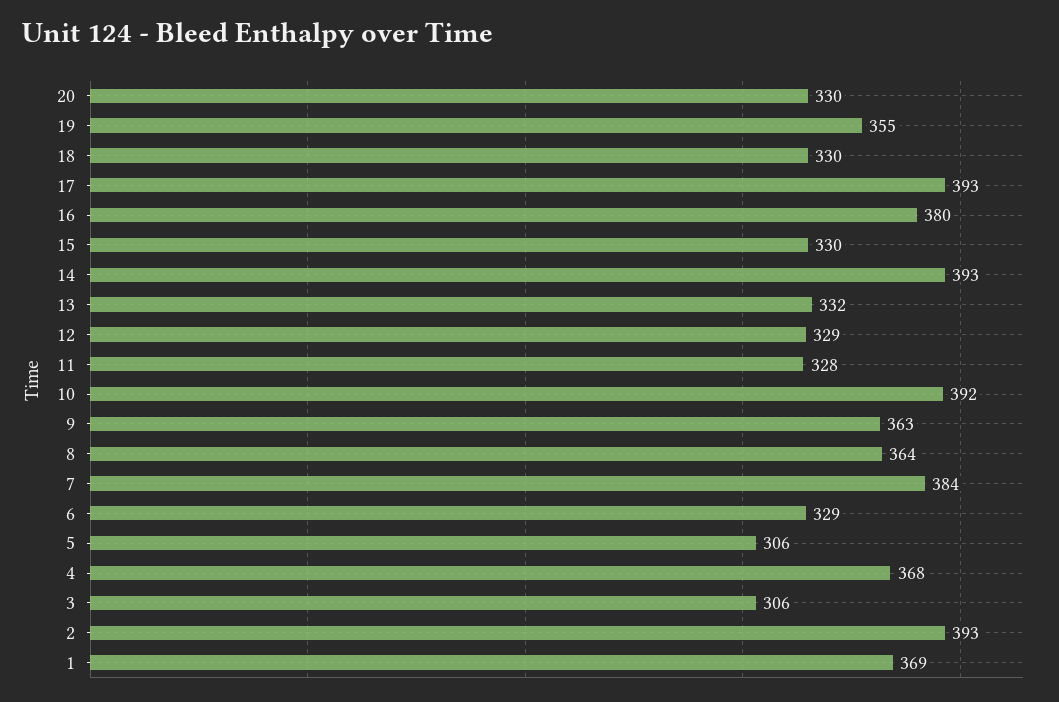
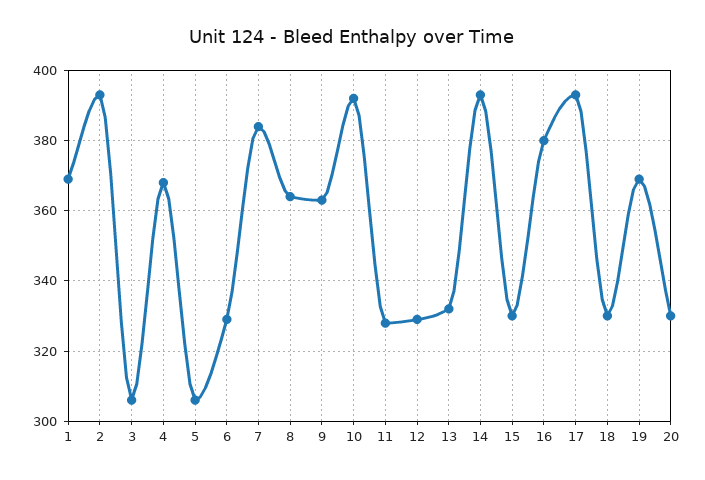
  {
    "20": 330,
-   "19": 355,
+   "19": 370,
    "18": 330,
    "17": 393,
    "16": 380,
    "15": 330,
    "14": 393,
    "13": 332,
    "12": 329,
    "11": 328,
    "10": 392,
    "9": 363,
    "8": 364,
    "7": 384,
    "6": 329,
    "5": 306,
    "4": 368,
    "3": 306,
    "2": 393,
    "1": 369
  }

